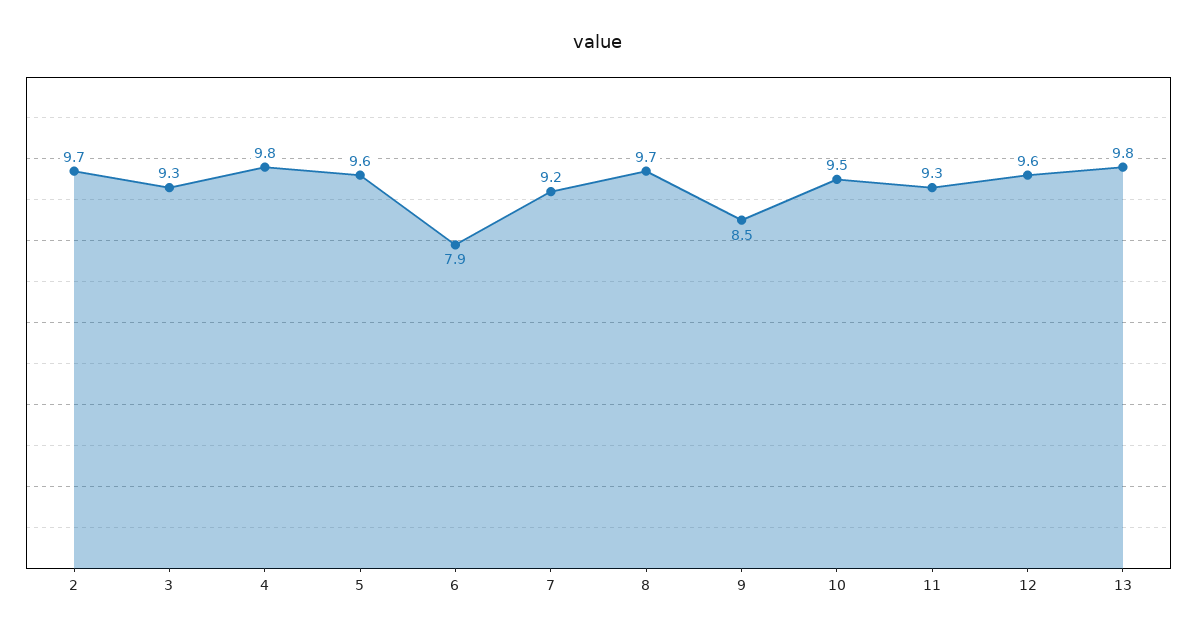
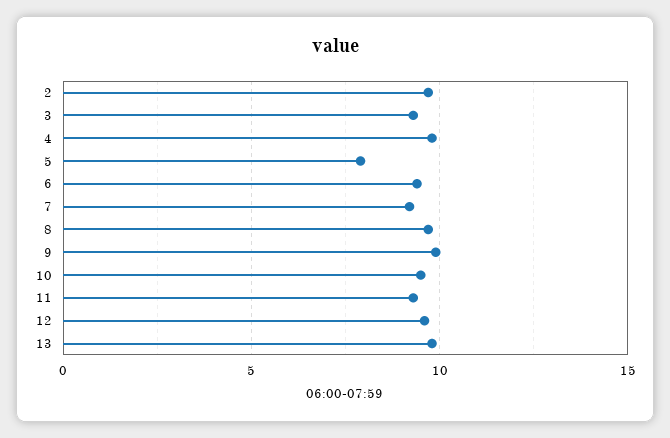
  {
    "2": 9.7,
    "3": 9.3,
    "4": 9.8,
-   "5": 9.6,
+   "5": 8,
-   "6": 7.9,
+   "6": 9.5,
    "7": 9.2,
    "8": 9.7,
-   "9": 8.5,
+   "9": 10,
    "10": 9.5,
    "11": 9.3,
    "12": 9.6,
    "13": 9.8
  }

